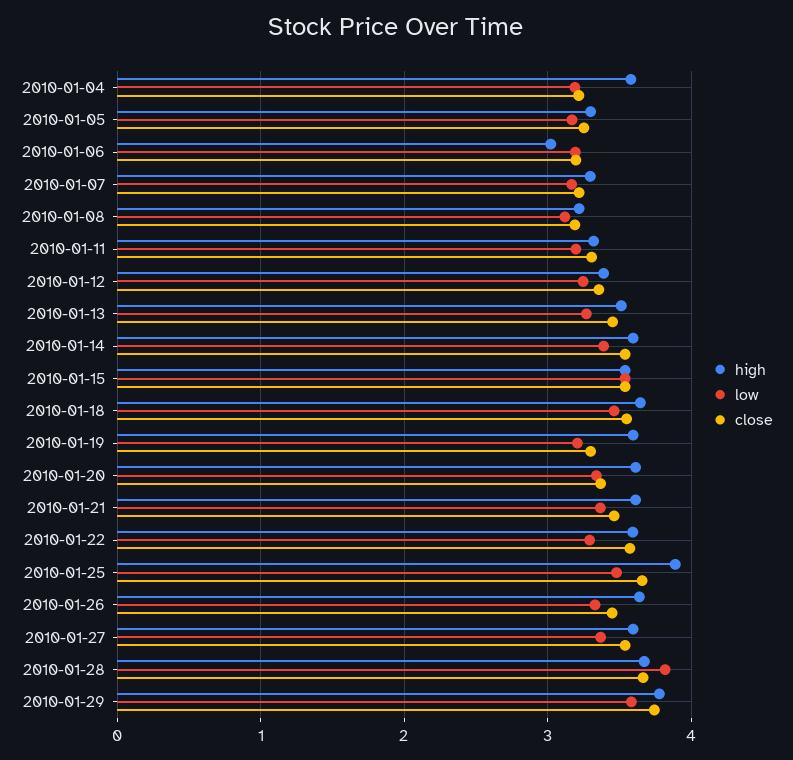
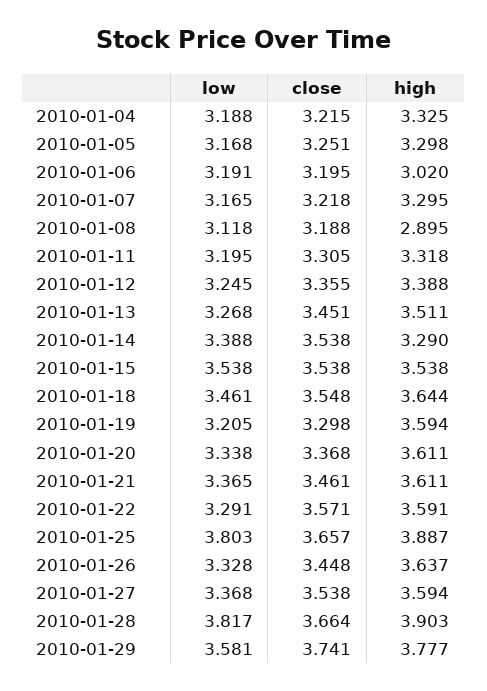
  {
    "high": {
-     "2010-01-04": 3.6,
+     "2010-01-04": 3.325,
      "2010-01-05": 3.298,
      "2010-01-06": 3.02,
      "2010-01-07": 3.295,
-     "2010-01-08": 3.2,
+     "2010-01-08": 2.895,
      "2010-01-11": 3.318,
      "2010-01-12": 3.388,
      "2010-01-13": 3.511,
-     "2010-01-14": 3.6,
+     "2010-01-14": 3.29,
      "2010-01-15": 3.538,
      "2010-01-18": 3.644,
      "2010-01-19": 3.594,
      "2010-01-20": 3.611,
      "2010-01-21": 3.611,
      "2010-01-22": 3.591,
      "2010-01-25": 3.887,
      "2010-01-26": 3.637,
      "2010-01-27": 3.594,
-     "2010-01-28": 3.7,
+     "2010-01-28": 3.903,
      "2010-01-29": 3.777
    },
    "low": {
      "2010-01-04": 3.188,
      "2010-01-05": 3.168,
      "2010-01-06": 3.191,
      "2010-01-07": 3.165,
      "2010-01-08": 3.118,
      "2010-01-11": 3.195,
      "2010-01-12": 3.245,
      "2010-01-13": 3.268,
      "2010-01-14": 3.388,
      "2010-01-15": 3.538,
      "2010-01-18": 3.461,
      "2010-01-19": 3.205,
      "2010-01-20": 3.338,
      "2010-01-21": 3.365,
      "2010-01-22": 3.291,
-     "2010-01-25": 3.5,
+     "2010-01-25": 3.803,
      "2010-01-26": 3.328,
      "2010-01-27": 3.368,
      "2010-01-28": 3.817,
      "2010-01-29": 3.581
    },
    "close": {
      "2010-01-04": 3.215,
      "2010-01-05": 3.251,
      "2010-01-06": 3.195,
      "2010-01-07": 3.218,
      "2010-01-08": 3.188,
      "2010-01-11": 3.305,
      "2010-01-12": 3.355,
      "2010-01-13": 3.451,
      "2010-01-14": 3.538,
      "2010-01-15": 3.538,
      "2010-01-18": 3.548,
      "2010-01-19": 3.298,
      "2010-01-20": 3.368,
      "2010-01-21": 3.461,
      "2010-01-22": 3.571,
      "2010-01-25": 3.657,
      "2010-01-26": 3.448,
      "2010-01-27": 3.538,
      "2010-01-28": 3.664,
      "2010-01-29": 3.741
    }
  }

